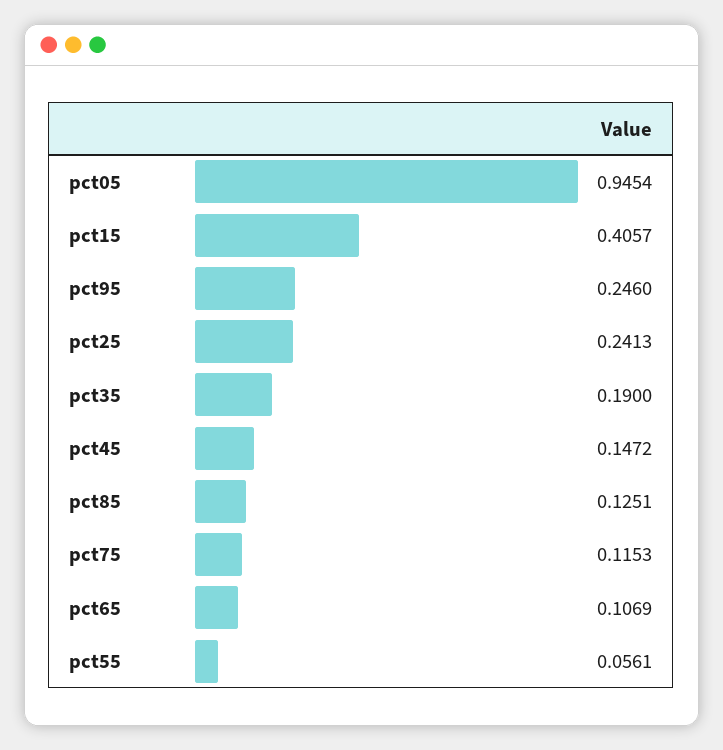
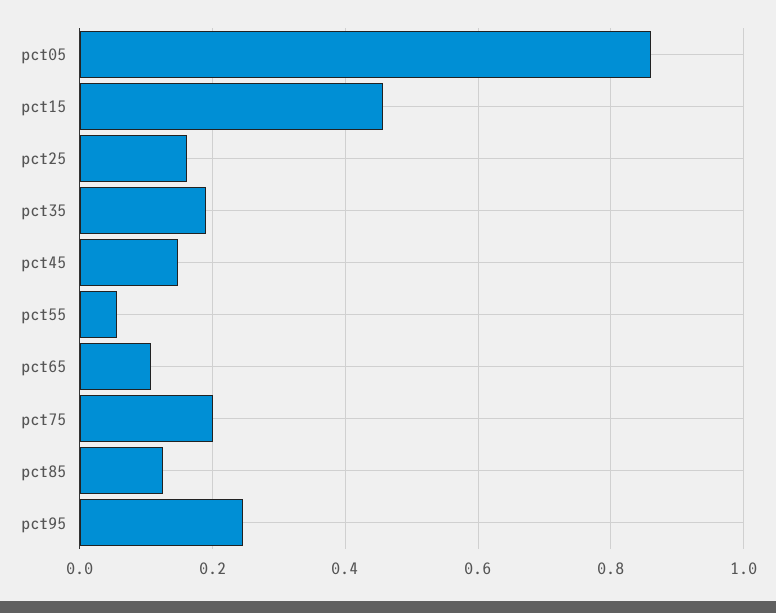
  {
-   "pct05": 0.9454,
+   "pct05": 0.86,
-   "pct15": 0.4057,
+   "pct15": 0.46,
    "pct95": 0.246,
-   "pct25": 0.2413,
+   "pct25": 0.16,
    "pct35": 0.19,
    "pct45": 0.1472,
    "pct85": 0.1251,
-   "pct75": 0.1153,
+   "pct75": 0.2,
    "pct65": 0.1069,
    "pct55": 0.0561
  }

